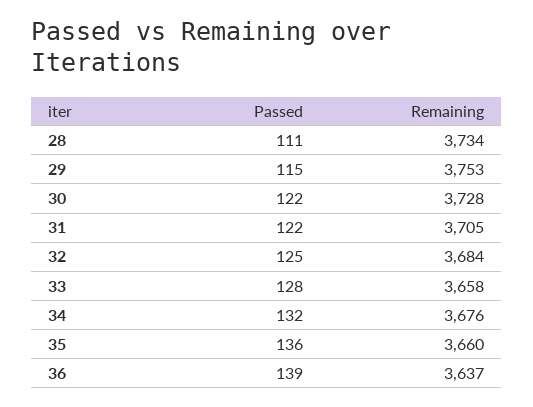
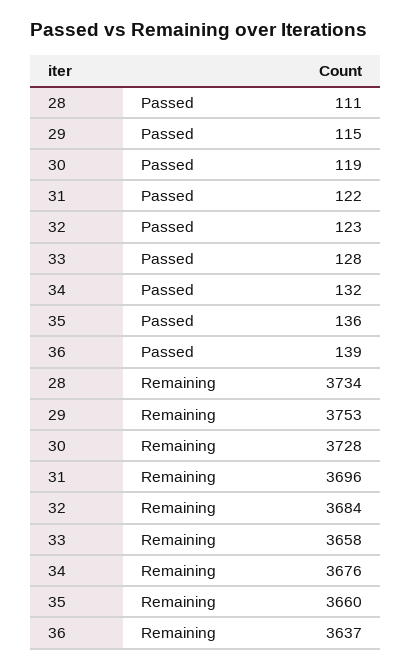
  {
    "Passed": {
      "28": 111,
      "29": 115,
-     "30": 122,
+     "30": 119,
      "31": 122,
-     "32": 125,
+     "32": 123,
      "33": 128,
      "34": 132,
      "35": 136,
      "36": 139
    },
    "Remaining": {
      "28": 3734,
      "29": 3753,
      "30": 3728,
-     "31": 3705,
+     "31": 3696,
      "32": 3684,
      "33": 3658,
      "34": 3676,
      "35": 3660,
      "36": 3637
    }
  }

